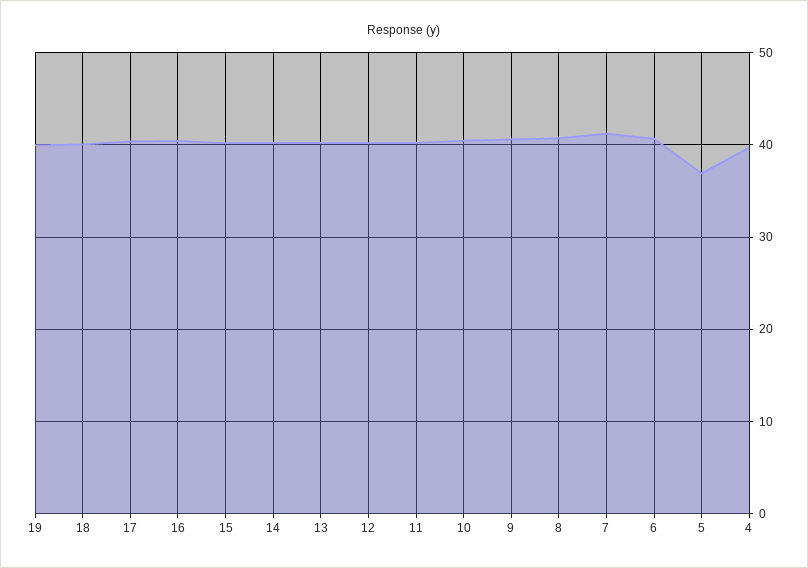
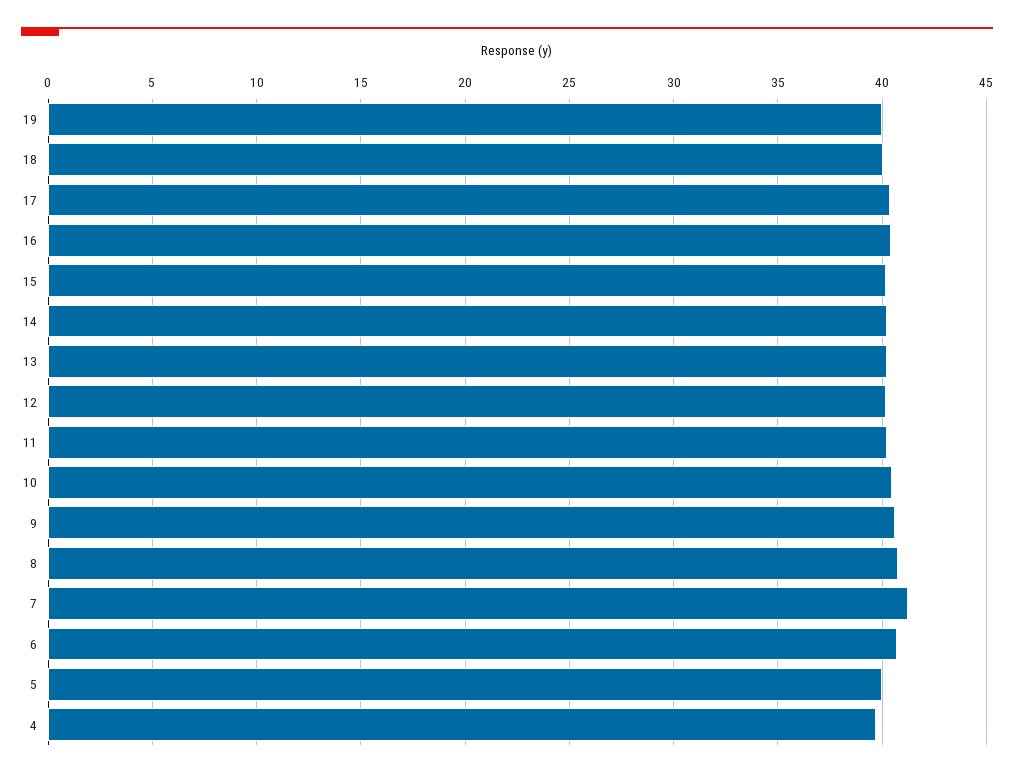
  {
    "19": 40,
    "18": 40,
    "17": 40.5,
    "16": 40.5,
    "15": 40,
    "14": 40,
    "13": 40,
    "12": 40,
    "11": 40,
    "10": 40.5,
    "9": 40.5,
    "8": 40.5,
    "7": 41,
    "6": 40.5,
-   "5": 37,
+   "5": 40,
    "4": 39.5
  }

